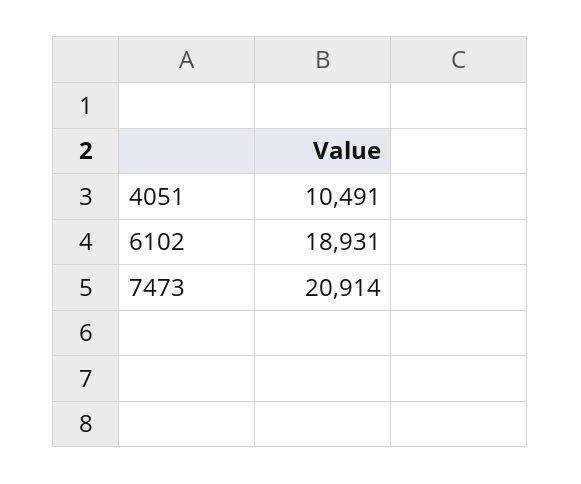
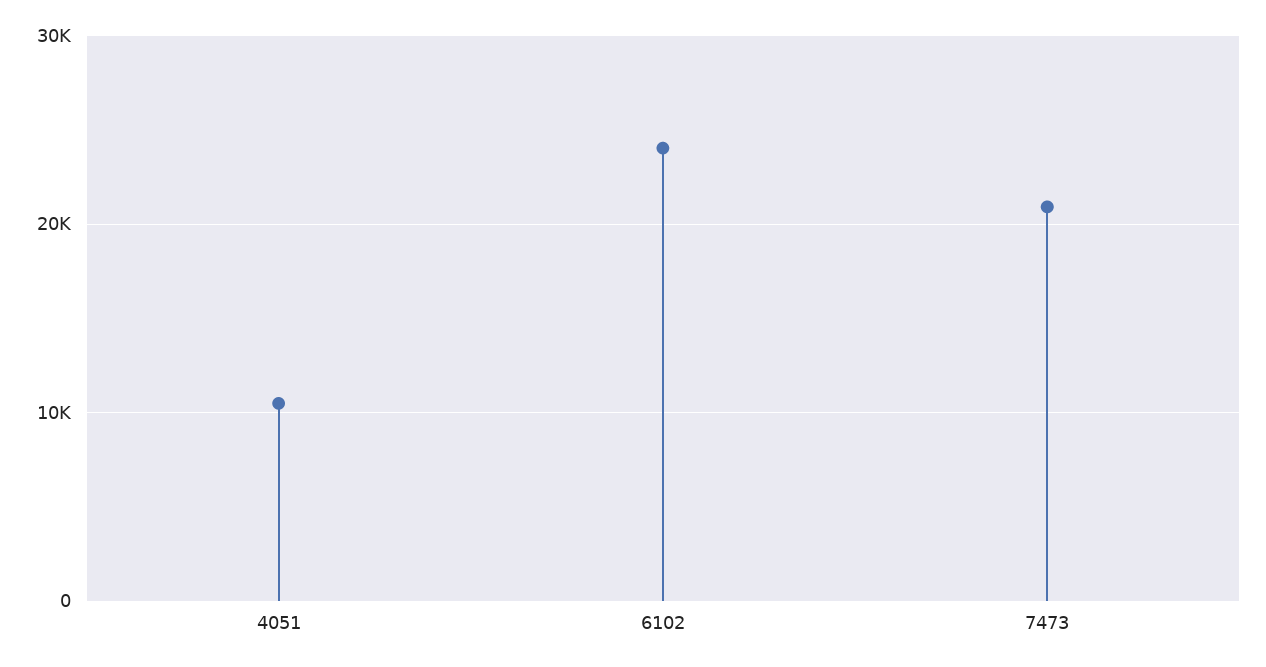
  {
    "4051": 10491,
-   "6102": 18931,
+   "6102": 24000,
    "7473": 20914
  }

